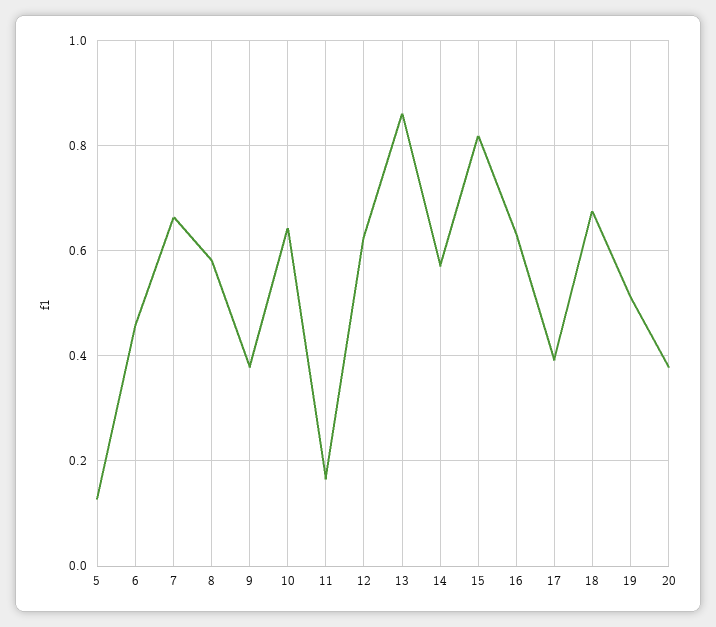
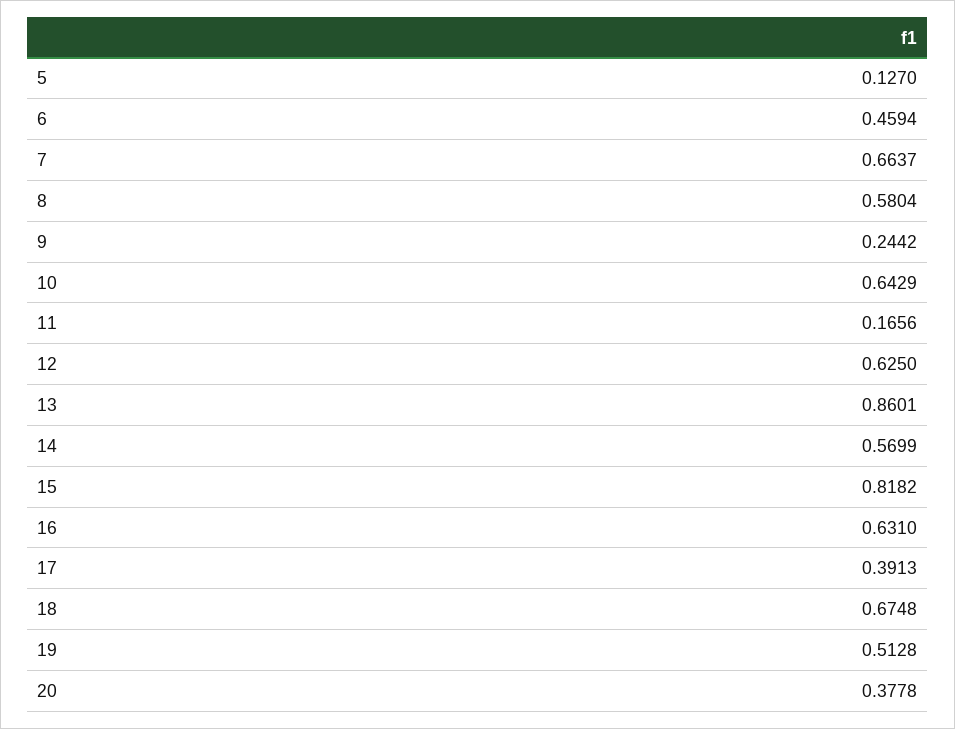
  {
    "5": 0.127,
    "6": 0.4594,
    "7": 0.6637,
    "8": 0.5804,
-   "9": 0.38,
+   "9": 0.2442,
    "10": 0.6429,
    "11": 0.1656,
    "12": 0.625,
    "13": 0.8601,
    "14": 0.5699,
    "15": 0.8182,
    "16": 0.631,
    "17": 0.3913,
    "18": 0.6748,
    "19": 0.5128,
    "20": 0.3778
  }

